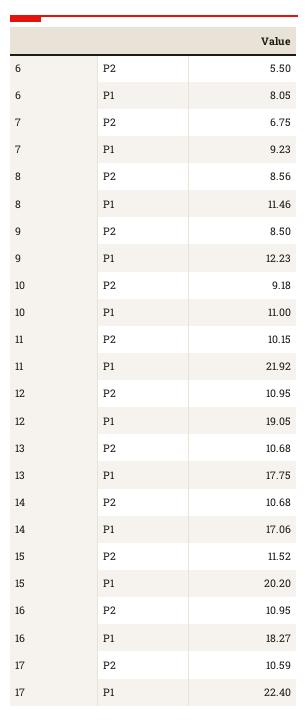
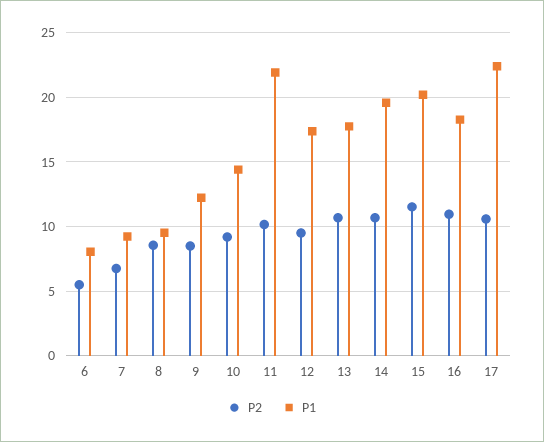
  {
    "P2": {
      "6": 5.5,
      "7": 6.75,
      "8": 8.56,
      "9": 8.5,
      "10": 9.18,
      "11": 10.15,
-     "12": 10.95,
+     "12": 9.5,
      "13": 10.68,
      "14": 10.68,
      "15": 11.52,
      "16": 10.95,
      "17": 10.59
    },
    "P1": {
      "6": 8.05,
      "7": 9.23,
-     "8": 11.46,
+     "8": 9.5,
      "9": 12.23,
-     "10": 11,
+     "10": 14.5,
      "11": 21.92,
-     "12": 19.05,
+     "12": 17.5,
      "13": 17.75,
-     "14": 17.06,
+     "14": 19.5,
      "15": 20.2,
      "16": 18.27,
      "17": 22.4
    }
  }

